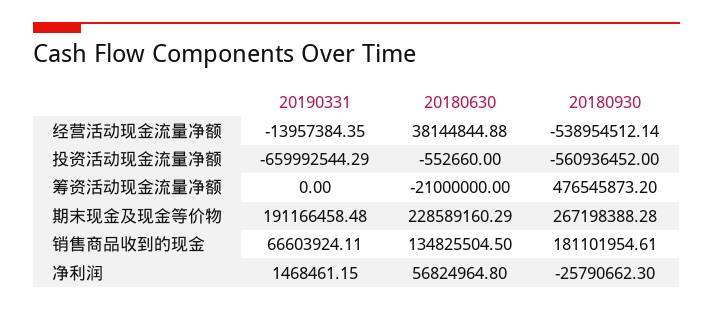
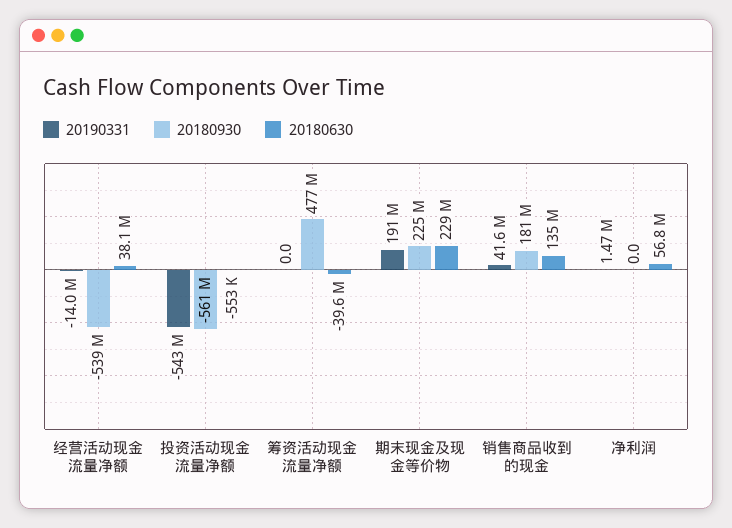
  {
    "20190331": {
      "经营活动现金流量净额": -13957384.35,
-     "投资活动现金流量净额": -659992544.29,
+     "投资活动现金流量净额": -543000000,
      "筹资活动现金流量净额": 0,
      "期末现金及现金等价物": 191166458.48,
-     "销售商品收到的现金": 66603924.11,
+     "销售商品收到的现金": 41600000,
      "净利润": 1468461.15
    },
    "20180630": {
      "经营活动现金流量净额": 38144844.88,
      "投资活动现金流量净额": -552660,
-     "筹资活动现金流量净额": -21000000,
+     "筹资活动现金流量净额": -39600000,
      "期末现金及现金等价物": 228589160.29,
      "销售商品收到的现金": 134825504.5,
      "净利润": 56824964.8
    },
    "20180930": {
      "经营活动现金流量净额": -538954512.14,
      "投资活动现金流量净额": -560936452,
      "筹资活动现金流量净额": 476545873.2,
-     "期末现金及现金等价物": 267198388.28,
+     "期末现金及现金等价物": 225000000,
      "销售商品收到的现金": 181101954.61,
-     "净利润": -25790662.3
+     "净利润": 0
    }
  }

